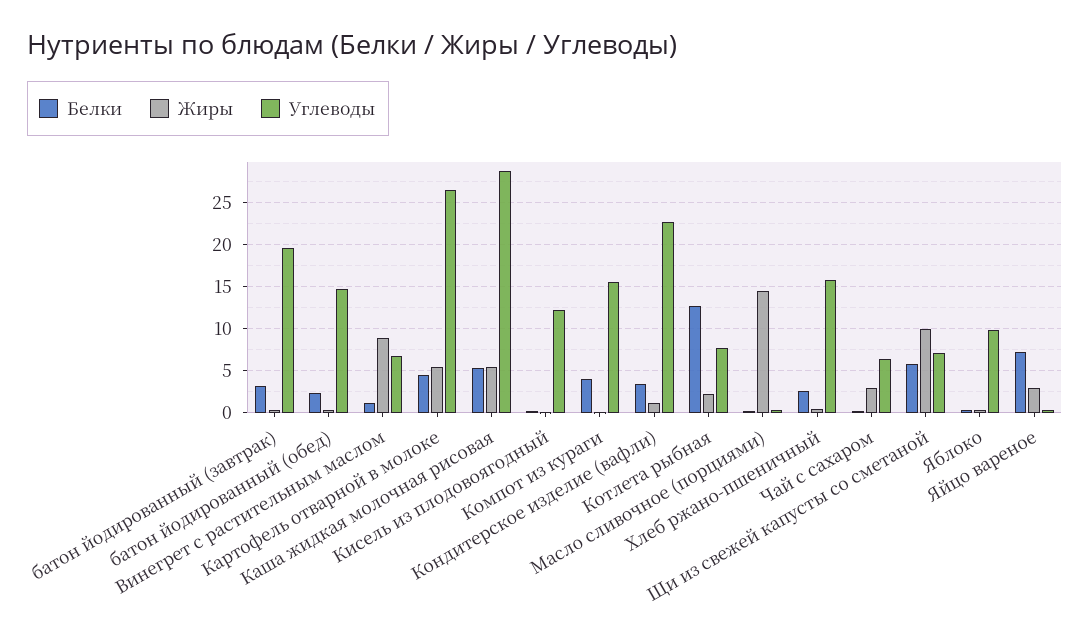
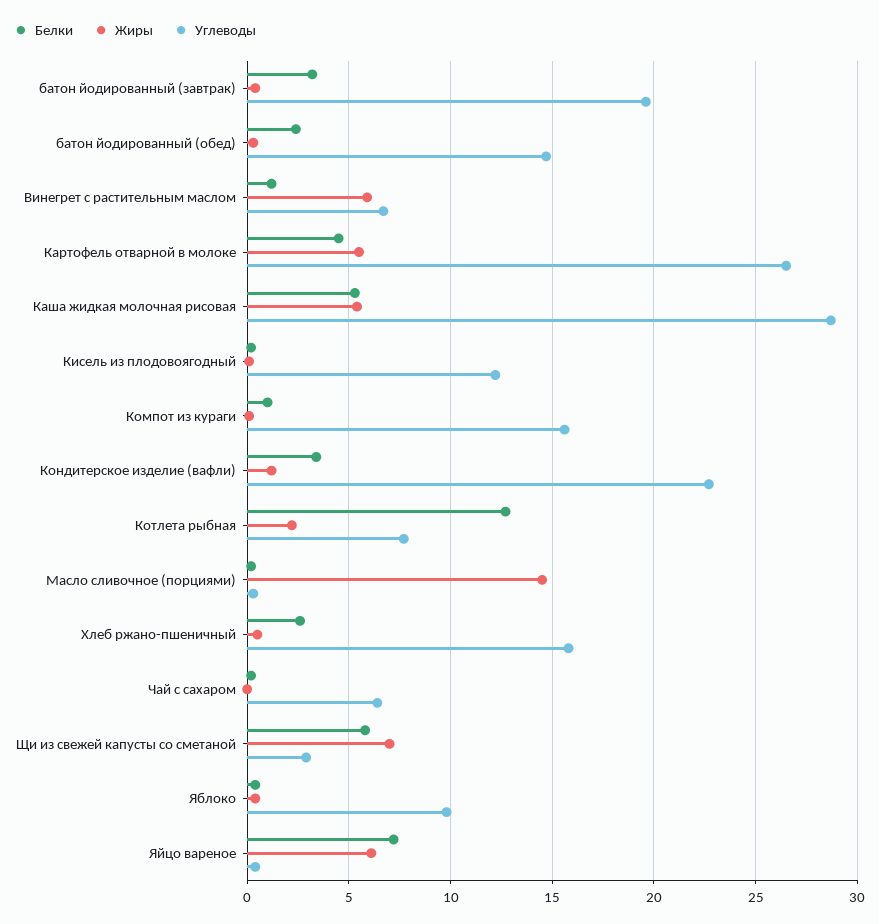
  {
    "Белки": {
      "батон йодированный (завтрак)": 3,
      "батон йодированный (обед)": 2.5,
      "Винегрет с растительным маслом": 1,
      "Картофель отварной в молоке": 4.5,
      "Каша жидкая молочная рисовая": 5.5,
      "Кисель из плодовоягодный": 0,
-     "Компот из кураги": 4,
+     "Компот из кураги": 1,
      "Кондитерское изделие (вафли)": 3.5,
      "Котлета рыбная": 12.5,
      "Масло сливочное (порциями)": 0,
      "Хлеб ржано-пшеничный": 2.5,
      "Чай с сахаром": 0,
      "Щи из свежей капусты со сметаной": 6,
      "Яблоко": 0.5,
      "Яйцо вареное": 7
    },
    "Жиры": {
      "батон йодированный (завтрак)": 0.5,
      "батон йодированный (обед)": 0.5,
-     "Винегрет с растительным маслом": 9,
+     "Винегрет с растительным маслом": 6,
      "Картофель отварной в молоке": 5.5,
      "Каша жидкая молочная рисовая": 5.5,
      "Кисель из плодовоягодный": 0,
      "Компот из кураги": 0,
      "Кондитерское изделие (вафли)": 1,
      "Котлета рыбная": 2,
      "Масло сливочное (порциями)": 14.5,
      "Хлеб ржано-пшеничный": 0.5,
-     "Чай с сахаром": 3,
+     "Чай с сахаром": 0,
-     "Щи из свежей капусты со сметаной": 10,
+     "Щи из свежей капусты со сметаной": 7,
      "Яблоко": 0.5,
-     "Яйцо вареное": 3
+     "Яйцо вареное": 6
    },
    "Углеводы": {
      "батон йодированный (завтрак)": 19.5,
      "батон йодированный (обед)": 14.5,
      "Винегрет с растительным маслом": 6.5,
      "Картофель отварной в молоке": 26.5,
      "Каша жидкая молочная рисовая": 28.5,
      "Кисель из плодовоягодный": 12,
      "Компот из кураги": 15.5,
      "Кондитерское изделие (вафли)": 22.5,
      "Котлета рыбная": 7.5,
      "Масло сливочное (порциями)": 0.5,
      "Хлеб ржано-пшеничный": 16,
      "Чай с сахаром": 6.5,
-     "Щи из свежей капусты со сметаной": 7,
+     "Щи из свежей капусты со сметаной": 3,
      "Яблоко": 10,
      "Яйцо вареное": 0.5
    }
  }

